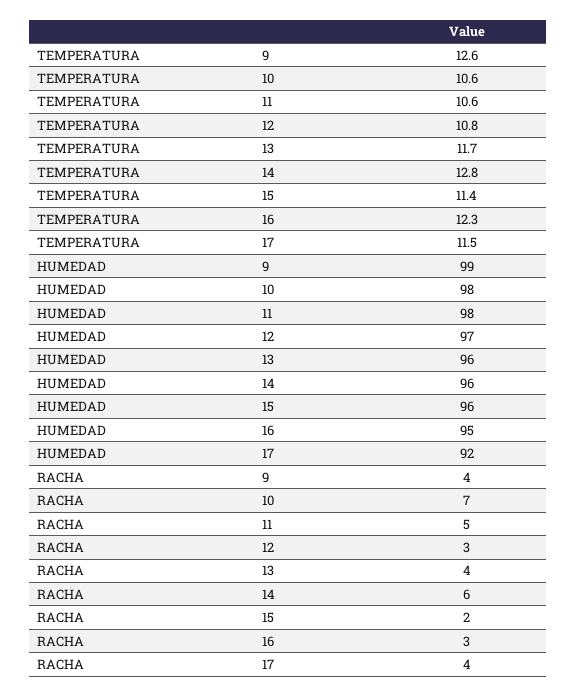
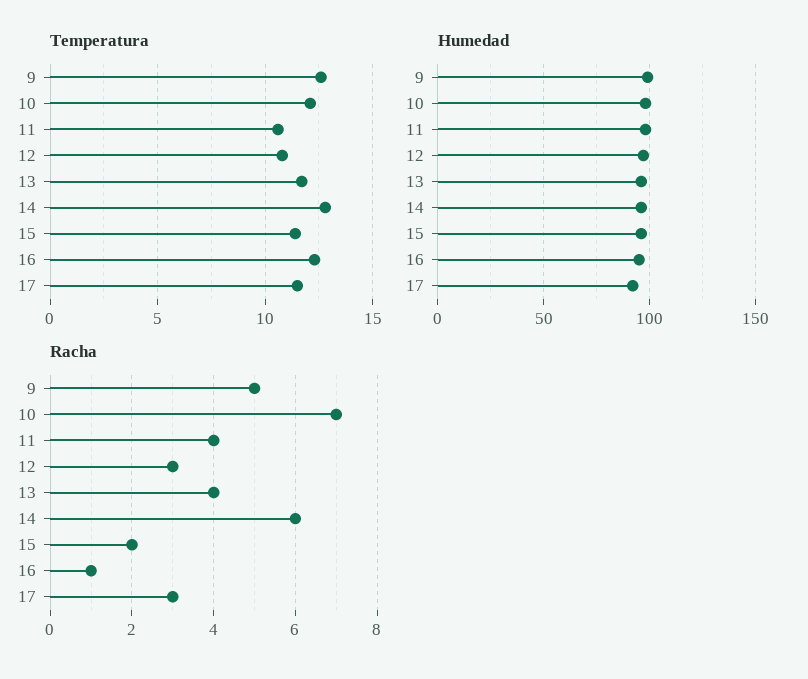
  {
    "TEMPERATURA": {
      "9": 12.6,
-     "10": 10.6,
+     "10": 12,
      "11": 10.6,
      "12": 10.8,
      "13": 11.7,
      "14": 12.8,
      "15": 11.4,
      "16": 12.3,
      "17": 11.5
    },
    "HUMEDAD": {
      "9": 99,
      "10": 98,
      "11": 98,
      "12": 97,
      "13": 96,
      "14": 96,
      "15": 96,
      "16": 95,
      "17": 92
    },
    "RACHA": {
-     "9": 4,
+     "9": 5,
      "10": 7,
-     "11": 5,
+     "11": 4,
      "12": 3,
      "13": 4,
      "14": 6,
      "15": 2,
-     "16": 3,
+     "16": 1,
-     "17": 4
+     "17": 3
    }
  }

